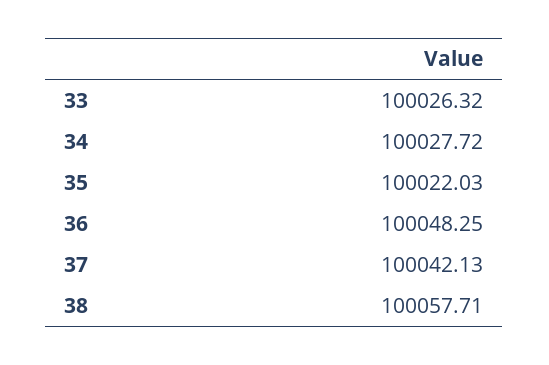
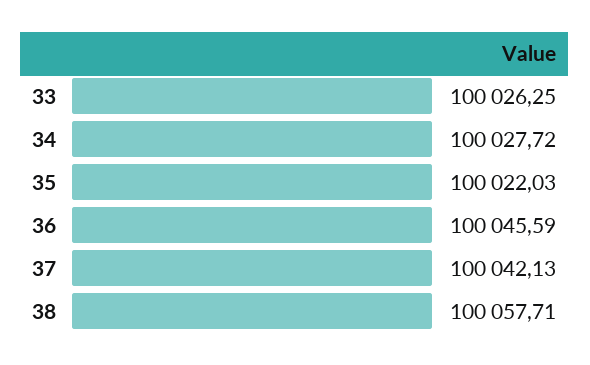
  {
-   "33": 100026.32,
+   "33": 100026.25,
    "34": 100027.72,
    "35": 100022.03,
-   "36": 100048.25,
+   "36": 100045.59,
    "37": 100042.13,
    "38": 100057.71
  }

